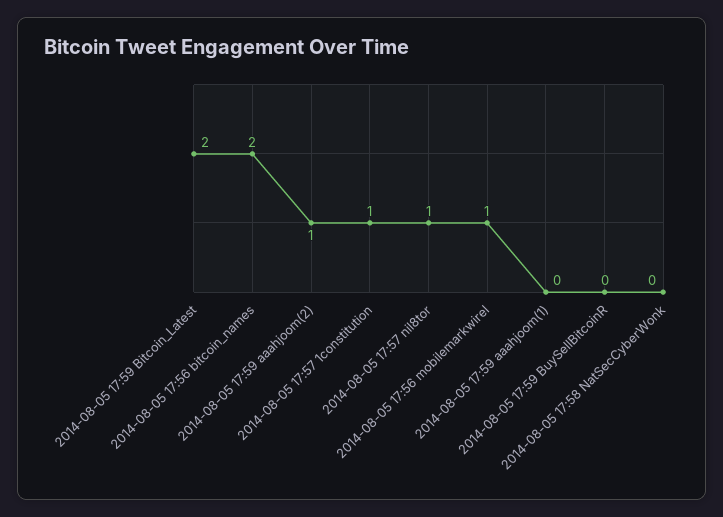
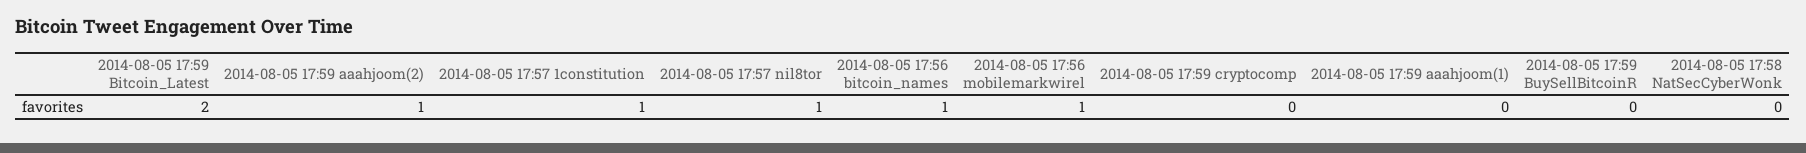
  {
    "2014-08-05 17:59 Bitcoin_Latest": 2,
-   "2014-08-05 17:56 bitcoin_names": 2,
+   "2014-08-05 17:56 bitcoin_names": 1,
    "2014-08-05 17:59 aaahjoom(2)": 1,
    "2014-08-05 17:57 1constitution": 1,
    "2014-08-05 17:57 nil8tor": 1,
    "2014-08-05 17:56 mobilemarkwirel": 1,
    "2014-08-05 17:59 aaahjoom(1)": 0,
    "2014-08-05 17:59 BuySellBitcoinR": 0,
-   "2014-08-05 17:58 NatSecCyberWonk": 0
+   "2014-08-05 17:58 NatSecCyberWonk": 0,
+   "2014-08-05 17:59 cryptocomp": 0
  }

